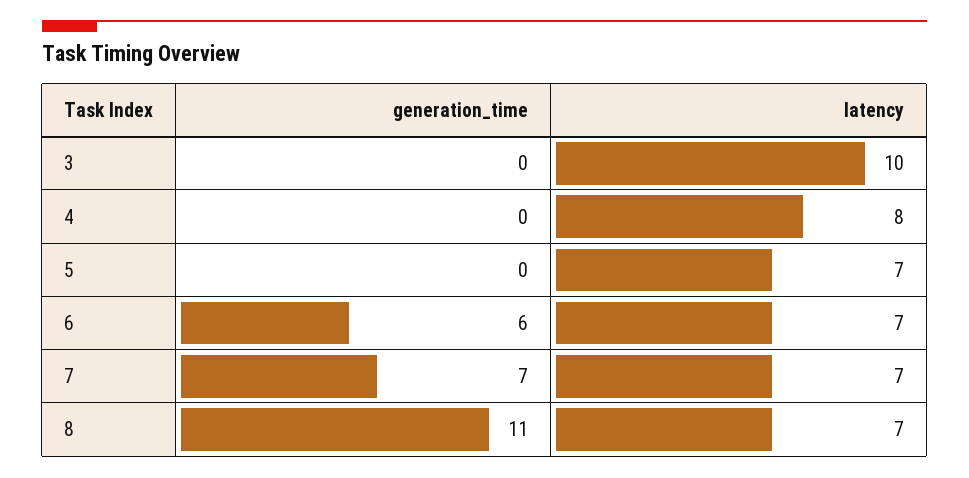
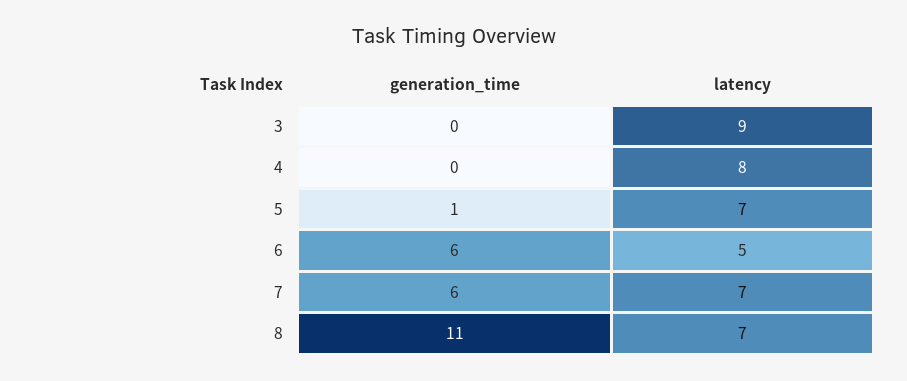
  {
    "generation_time": {
      "3": 0,
      "4": 0,
-     "5": 0,
+     "5": 1,
      "6": 6,
-     "7": 7,
+     "7": 6,
      "8": 11
    },
    "latency": {
-     "3": 10,
+     "3": 9,
      "4": 8,
      "5": 7,
-     "6": 7,
+     "6": 5,
      "7": 7,
      "8": 7
    }
  }

